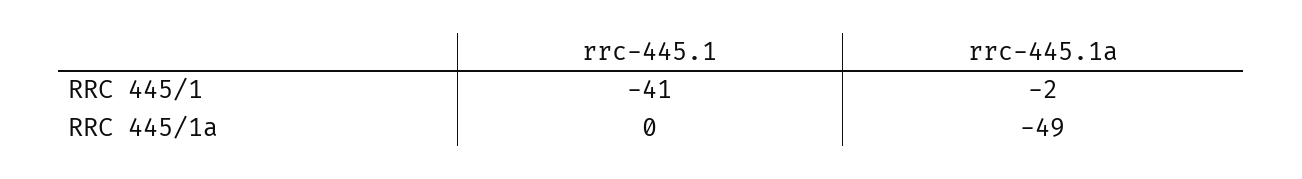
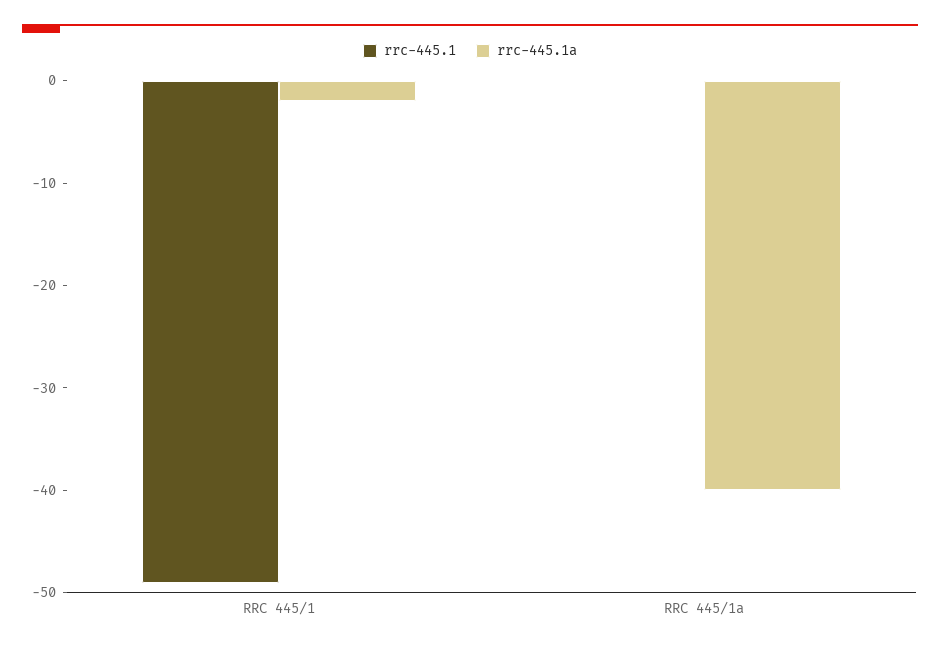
  {
    "rrc-445.1": {
-     "RRC 445/1": -41,
+     "RRC 445/1": -49,
      "RRC 445/1a": 0
    },
    "rrc-445.1a": {
      "RRC 445/1": -2,
-     "RRC 445/1a": -49
+     "RRC 445/1a": -40
    }
  }

